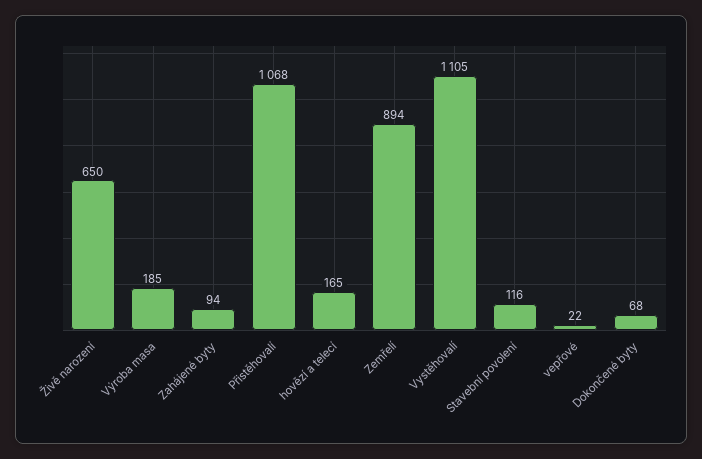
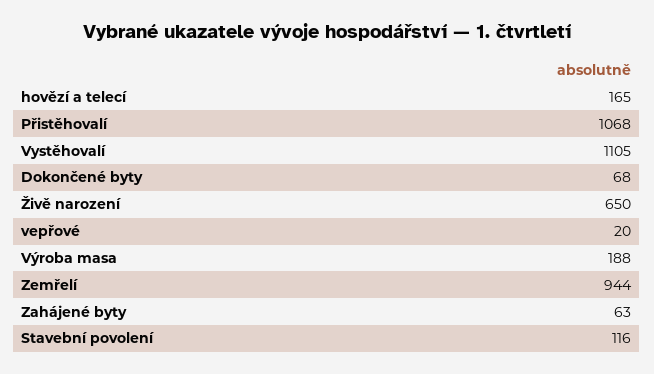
  {
    "Živě narození": 650,
-   "Výroba masa": 185,
+   "Výroba masa": 188,
-   "Zahájené byty": 94,
+   "Zahájené byty": 63,
    "Přistěhovalí": 1068,
    "hovězí a telecí": 165,
-   "Zemřelí": 894,
+   "Zemřelí": 944,
    "Vystěhovalí": 1105,
    "Stavební povolení": 116,
-   "vepřové": 22,
+   "vepřové": 20,
    "Dokončené byty": 68
  }

